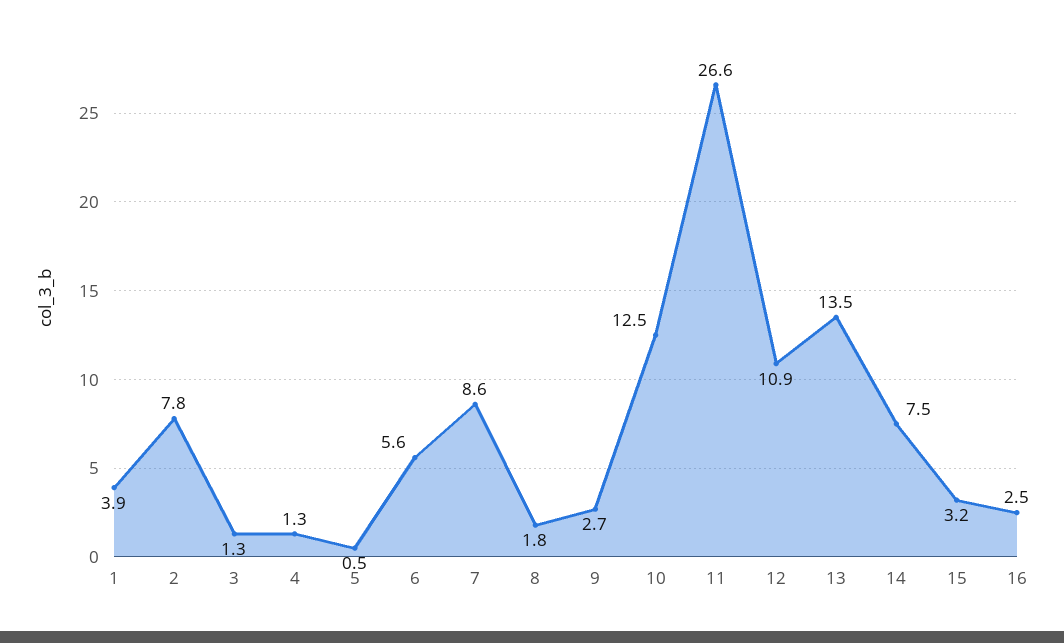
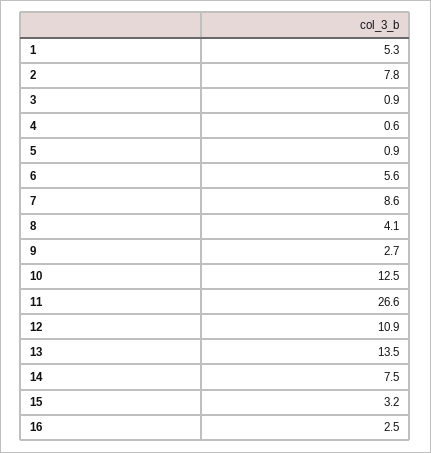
  {
-   "1": 3.9,
+   "1": 5.3,
    "2": 7.8,
-   "3": 1.3,
+   "3": 0.9,
-   "4": 1.3,
+   "4": 0.6,
-   "5": 0.5,
+   "5": 0.9,
    "6": 5.6,
    "7": 8.6,
-   "8": 1.8,
+   "8": 4.1,
    "9": 2.7,
    "10": 12.5,
    "11": 26.6,
    "12": 10.9,
    "13": 13.5,
    "14": 7.5,
    "15": 3.2,
    "16": 2.5
  }

